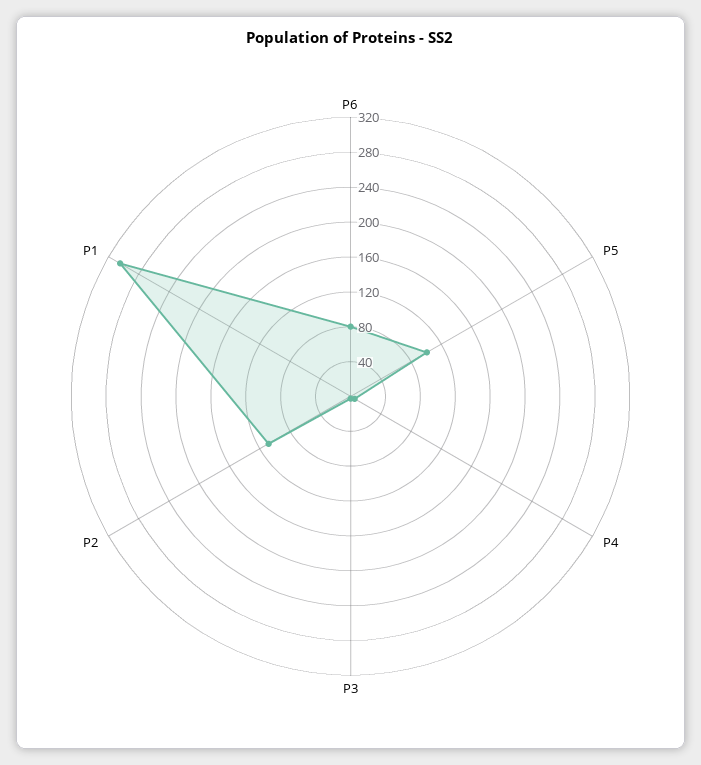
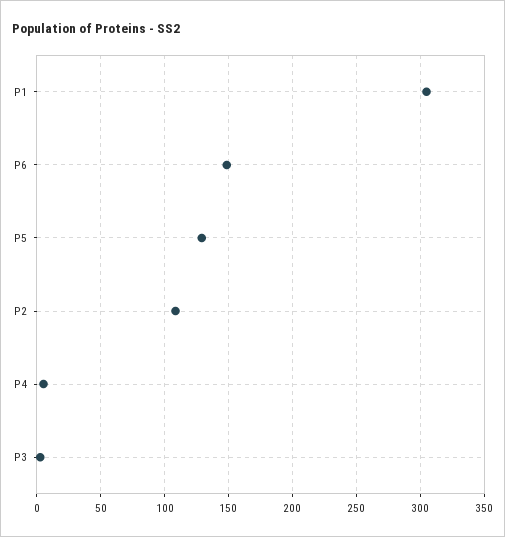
  {
-   "P6": 80,
+   "P6": 150,
-   "P5": 100,
+   "P5": 130,
    "P4": 5,
    "P3": 5,
    "P2": 110,
    "P1": 305
  }

